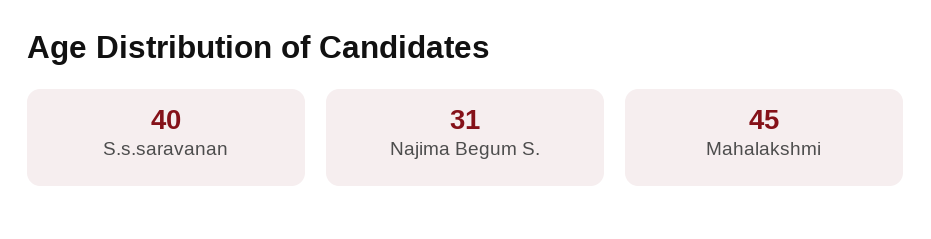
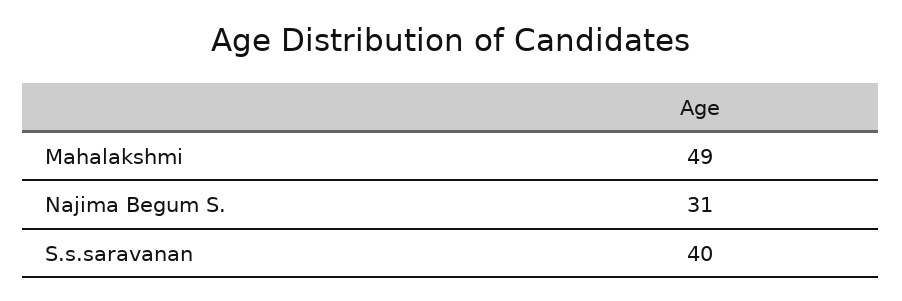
  {
    "S.s.saravanan": 40,
    "Najima Begum S.": 31,
-   "Mahalakshmi": 45
+   "Mahalakshmi": 49
  }

